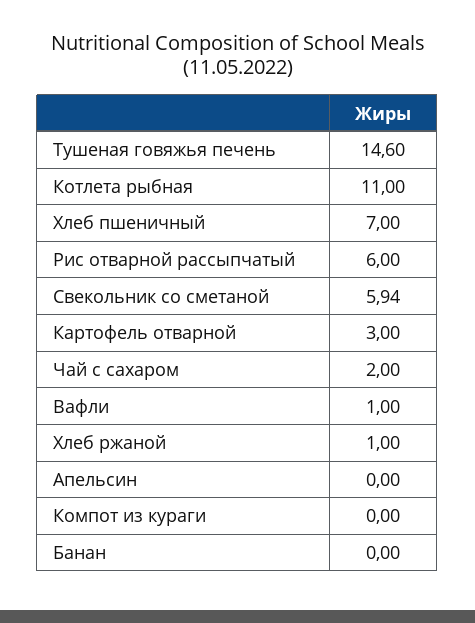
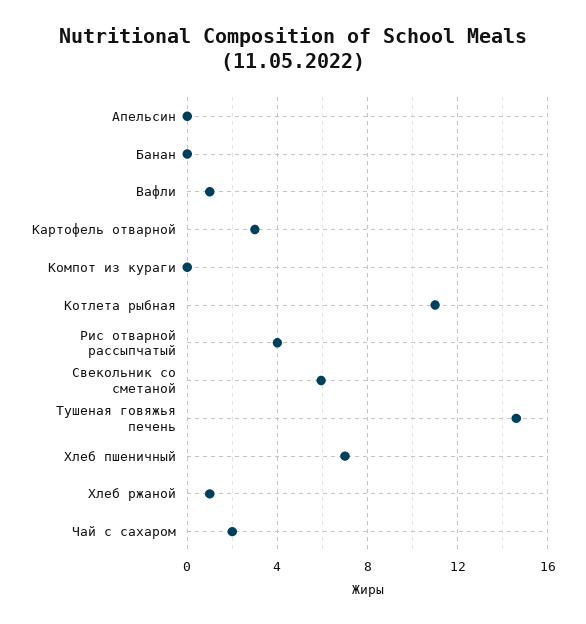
  {
    "Тушеная говяжья печень": 14.6,
    "Котлета рыбная": 11,
    "Хлеб пшеничный": 7,
-   "Рис отварной рассыпчатый": 6,
+   "Рис отварной рассыпчатый": 4,
    "Свекольник со сметаной": 5.94,
    "Картофель отварной": 3,
    "Чай с сахаром": 2,
    "Вафли": 1,
    "Хлеб ржаной": 1,
    "Апельсин": 0,
    "Компот из кураги": 0,
    "Банан": 0
  }

